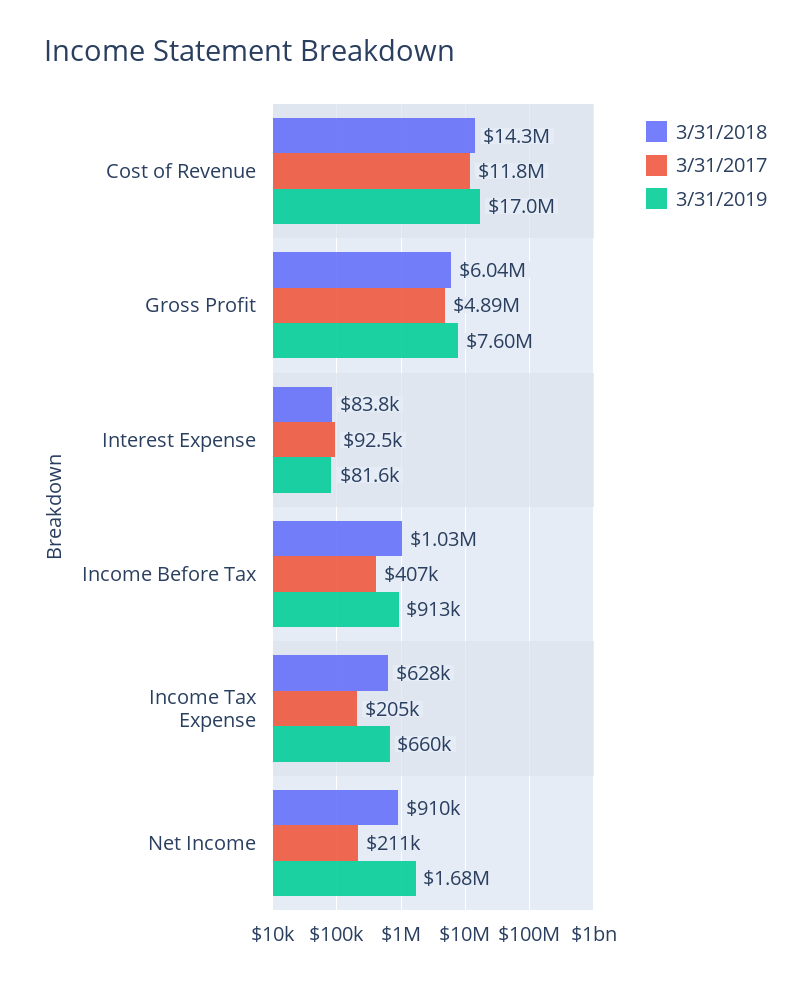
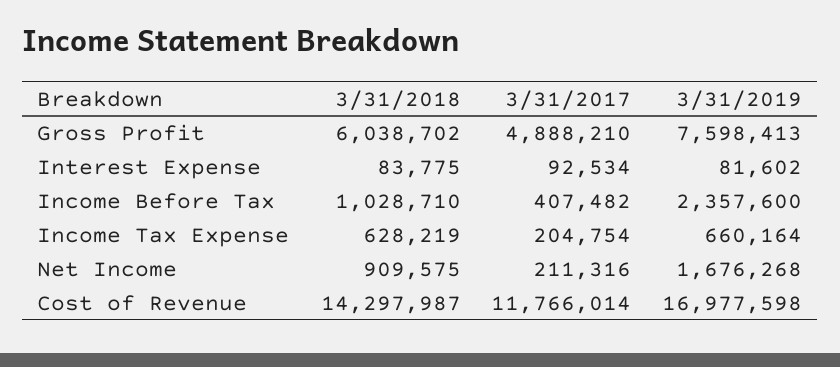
  {
    "3/31/2018": {
      "Cost of Revenue": 14297987,
      "Gross Profit": 6038702,
      "Interest Expense": 83775,
      "Income Before Tax": 1028710,
      "Income Tax Expense": 628219,
      "Net Income": 909575
    },
    "3/31/2017": {
      "Cost of Revenue": 11766014,
      "Gross Profit": 4888210,
      "Interest Expense": 92534,
      "Income Before Tax": 407482,
      "Income Tax Expense": 204754,
      "Net Income": 211316
    },
    "3/31/2019": {
      "Cost of Revenue": 16977598,
      "Gross Profit": 7598413,
      "Interest Expense": 81602,
-     "Income Before Tax": 913000,
+     "Income Before Tax": 2357600,
      "Income Tax Expense": 660164,
      "Net Income": 1676268
    }
  }

